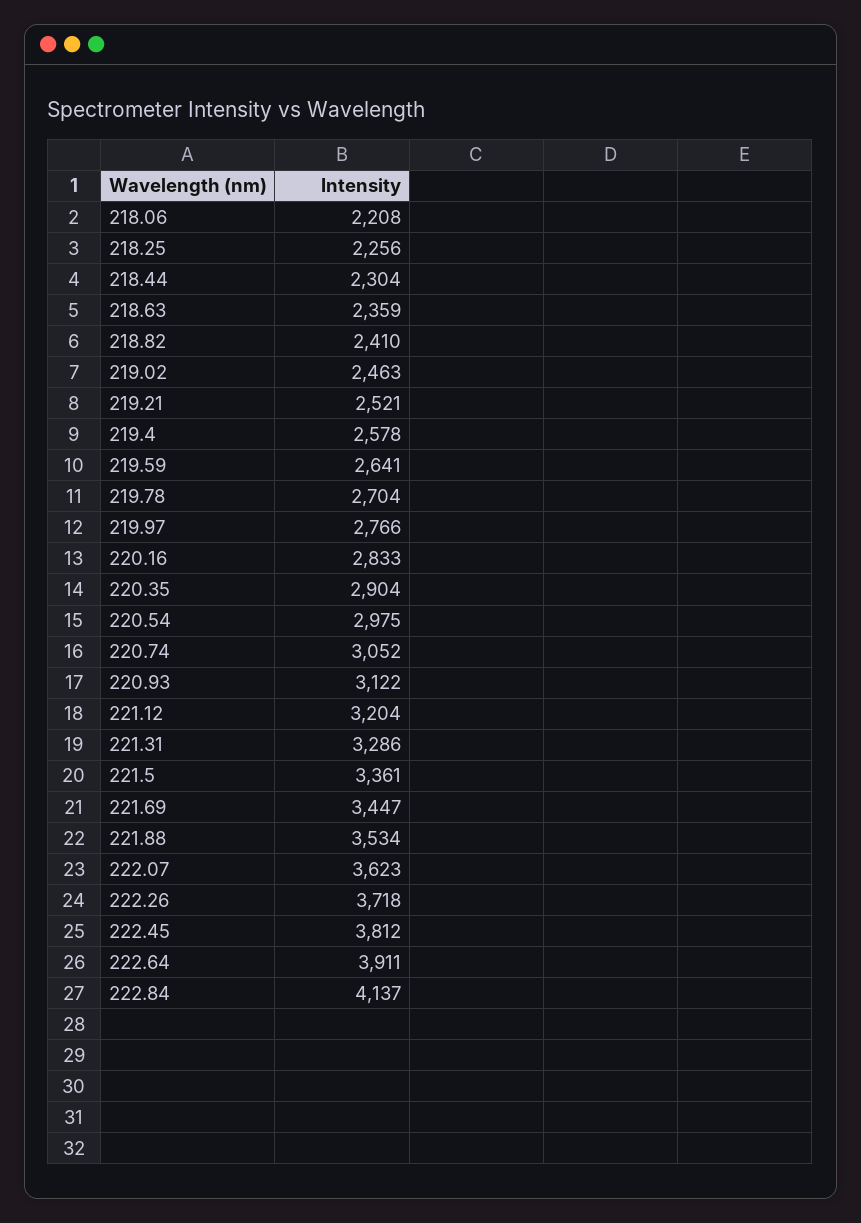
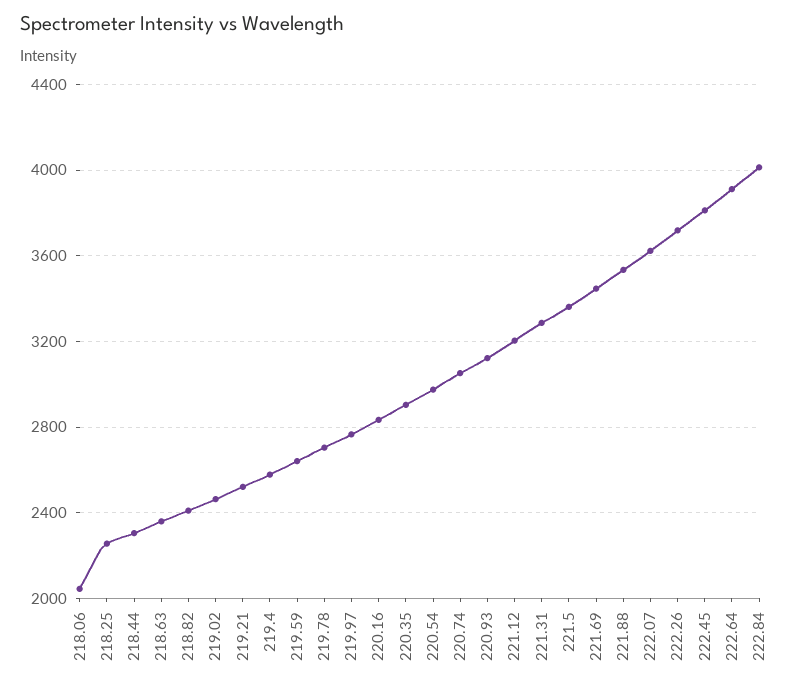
  {
-   "218.06": 2208,
+   "218.06": 2050,
    "218.25": 2256,
    "218.44": 2304,
    "218.63": 2359,
    "218.82": 2410,
    "219.02": 2463,
    "219.21": 2521,
    "219.4": 2578,
    "219.59": 2641,
    "219.78": 2704,
    "219.97": 2766,
    "220.16": 2833,
    "220.35": 2904,
    "220.54": 2975,
    "220.74": 3052,
    "220.93": 3122,
    "221.12": 3204,
    "221.31": 3286,
    "221.5": 3361,
    "221.69": 3447,
    "221.88": 3534,
    "222.07": 3623,
    "222.26": 3718,
    "222.45": 3812,
    "222.64": 3911,
-   "222.84": 4137
+   "222.84": 4000
  }

